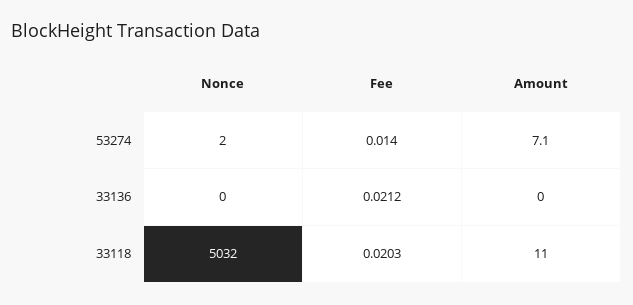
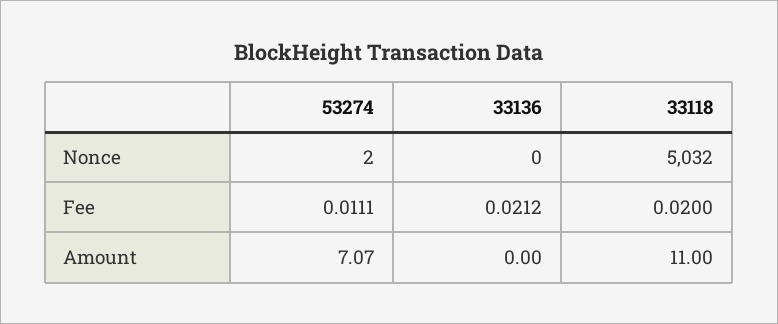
  {
    "Nonce": {
      "53274": 2,
      "33136": 0,
      "33118": 5032
    },
    "Fee": {
-     "53274": 0.014,
+     "53274": 0.0111,
      "33136": 0.0212,
-     "33118": 0.0203
+     "33118": 0.02
    },
    "Amount": {
      "53274": 7.07,
      "33136": 0,
      "33118": 11
    }
  }

